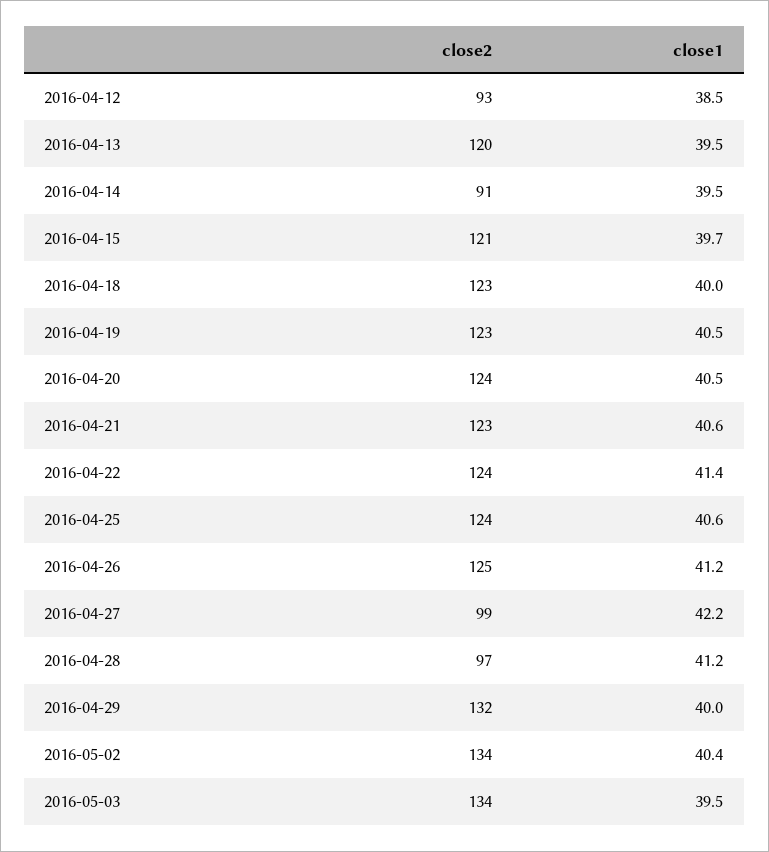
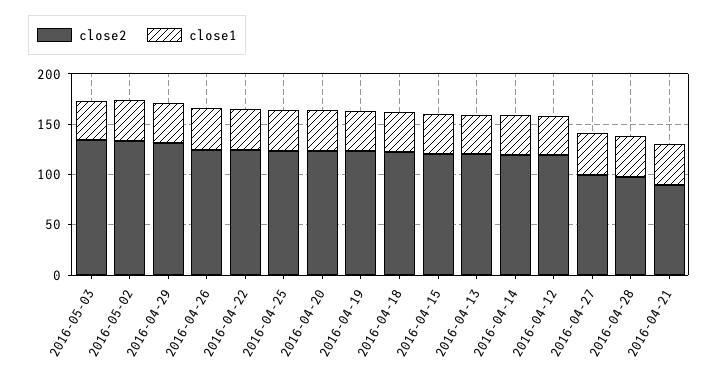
  {
    "close2": {
-     "2016-04-12": 93,
+     "2016-04-12": 120,
      "2016-04-13": 120,
-     "2016-04-14": 91,
+     "2016-04-14": 120,
      "2016-04-15": 121,
      "2016-04-18": 123,
      "2016-04-19": 123,
      "2016-04-20": 124,
-     "2016-04-21": 123,
+     "2016-04-21": 90,
      "2016-04-22": 124,
      "2016-04-25": 124,
      "2016-04-26": 125,
      "2016-04-27": 99,
      "2016-04-28": 97,
      "2016-04-29": 132,
      "2016-05-02": 134,
      "2016-05-03": 134
    },
    "close1": {
      "2016-04-12": 38.5,
      "2016-04-13": 39.5,
      "2016-04-14": 39.5,
      "2016-04-15": 39.7,
      "2016-04-18": 40,
      "2016-04-19": 40.5,
      "2016-04-20": 40.5,
      "2016-04-21": 40.6,
      "2016-04-22": 41.4,
      "2016-04-25": 40.6,
      "2016-04-26": 41.2,
      "2016-04-27": 42.2,
      "2016-04-28": 41.2,
      "2016-04-29": 40,
      "2016-05-02": 40.4,
      "2016-05-03": 39.5
    }
  }

